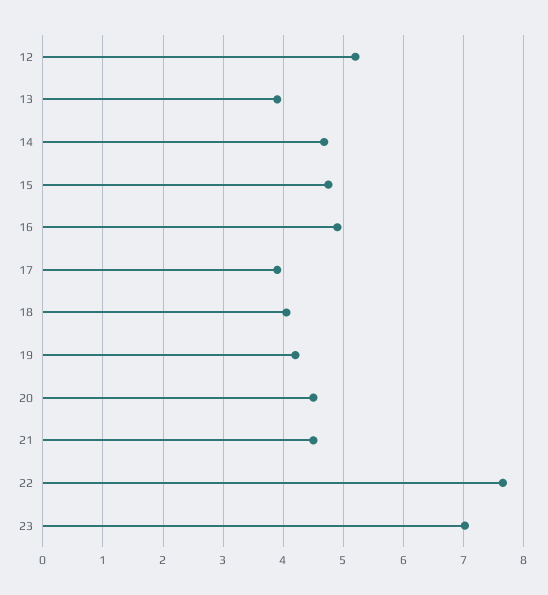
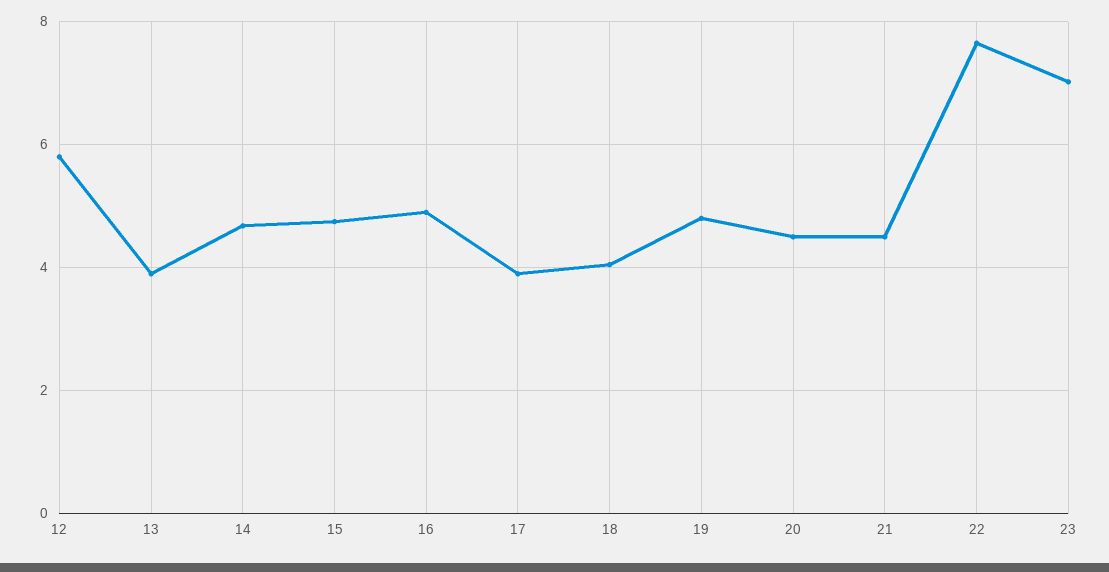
  {
-   "12": 5.2,
+   "12": 5.8,
    "13": 3.9,
    "14": 4.7,
    "15": 4.8,
    "16": 4.9,
    "17": 3.9,
    "18": 4.1,
-   "19": 4.2,
+   "19": 4.8,
    "20": 4.5,
    "21": 4.5,
    "22": 7.7,
    "23": 7
  }

